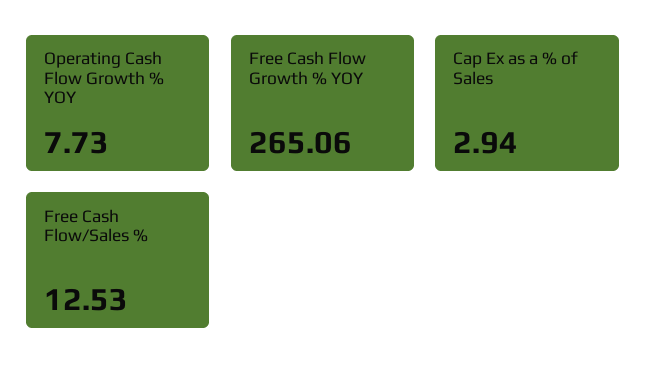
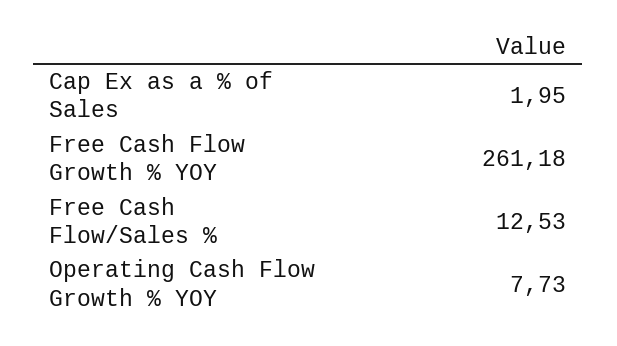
  {
    "Operating Cash Flow Growth % YOY": 7.73,
-   "Free Cash Flow Growth % YOY": 265.06,
+   "Free Cash Flow Growth % YOY": 261.18,
-   "Cap Ex as a % of Sales": 2.94,
+   "Cap Ex as a % of Sales": 1.95,
    "Free Cash Flow/Sales %": 12.53
  }

